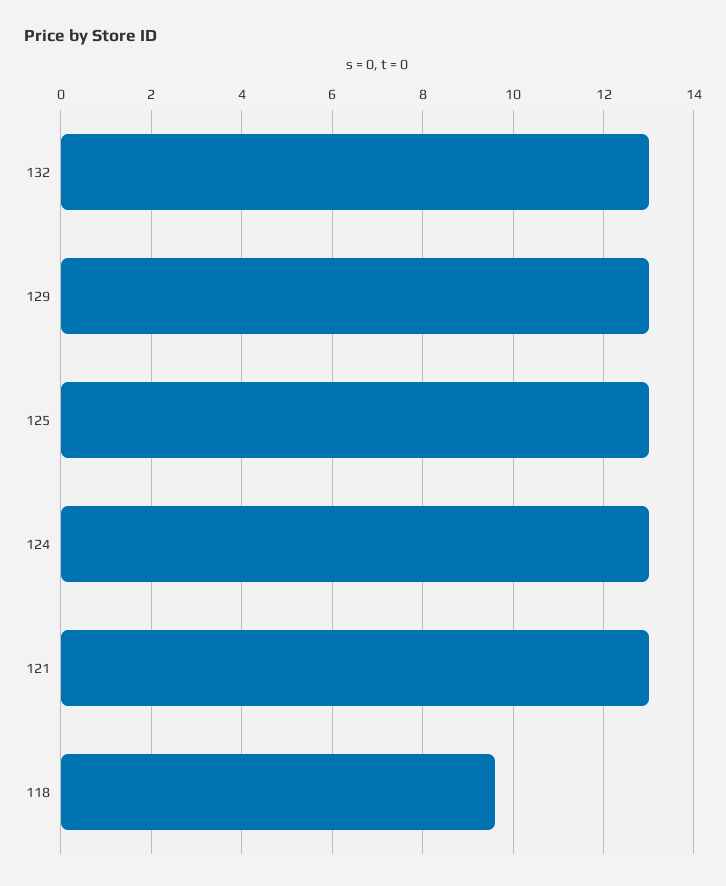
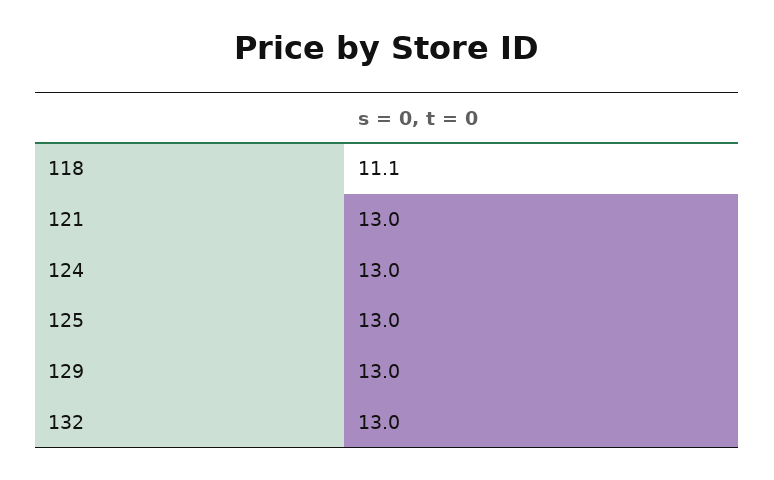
  {
    "132": 13,
    "129": 13,
    "125": 13,
    "124": 13,
    "121": 13,
-   "118": 9.5
+   "118": 11.1
  }

